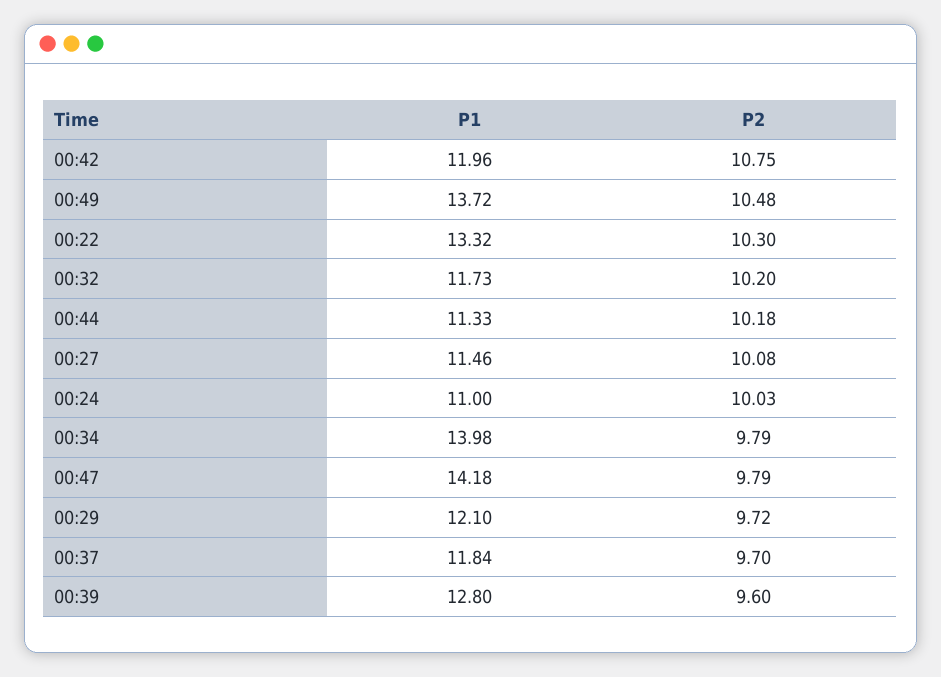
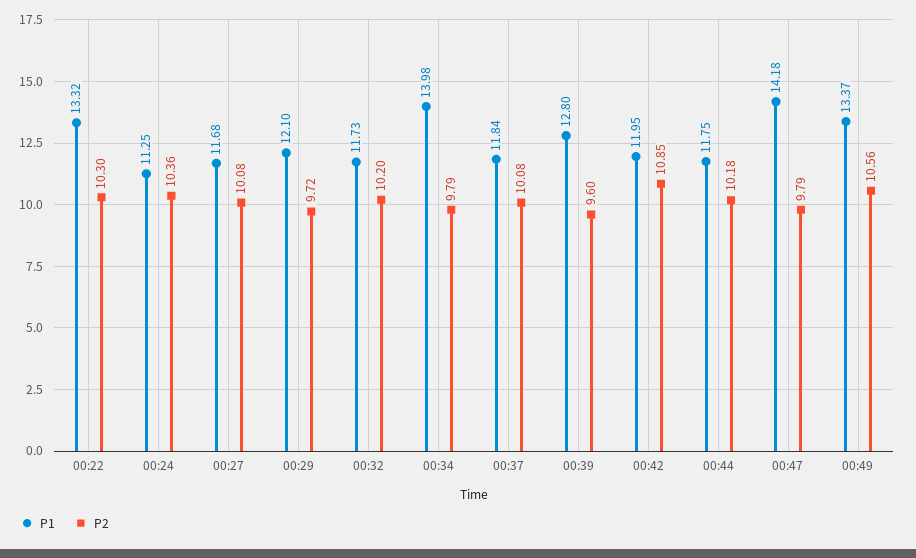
  {
    "P1": {
-     "00:42": 11.96,
+     "00:42": 11.95,
-     "00:49": 13.72,
+     "00:49": 13.37,
      "00:22": 13.32,
      "00:32": 11.73,
-     "00:44": 11.33,
+     "00:44": 11.75,
-     "00:27": 11.46,
+     "00:27": 11.68,
-     "00:24": 11,
+     "00:24": 11.25,
      "00:34": 13.98,
      "00:47": 14.18,
      "00:29": 12.1,
      "00:37": 11.84,
      "00:39": 12.8
    },
    "P2": {
-     "00:42": 10.75,
+     "00:42": 10.85,
-     "00:49": 10.48,
+     "00:49": 10.56,
      "00:22": 10.3,
      "00:32": 10.2,
      "00:44": 10.18,
      "00:27": 10.08,
-     "00:24": 10.03,
+     "00:24": 10.36,
      "00:34": 9.79,
      "00:47": 9.79,
      "00:29": 9.72,
-     "00:37": 9.7,
+     "00:37": 10.08,
      "00:39": 9.6
    }
  }

